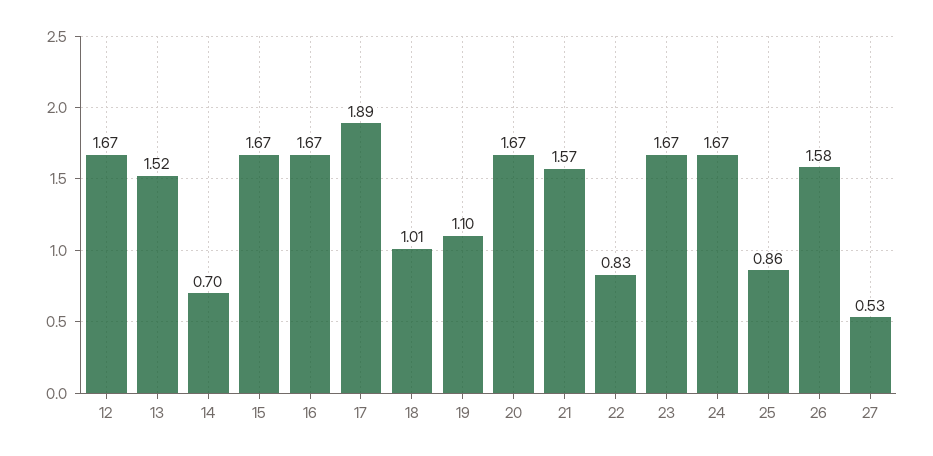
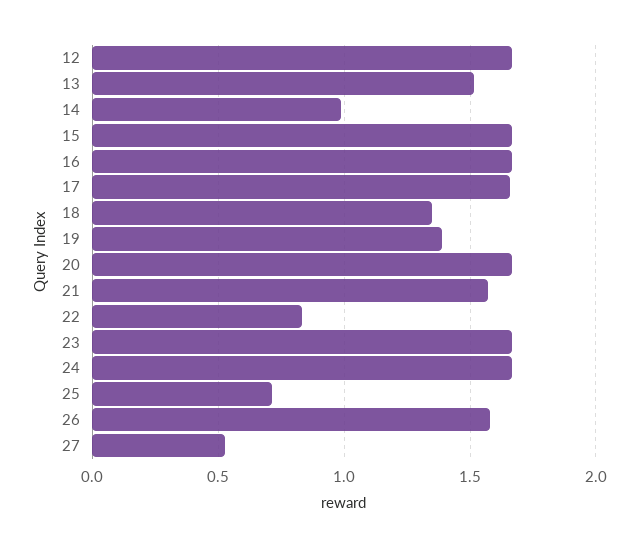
  {
    "12": 1.67,
    "13": 1.52,
-   "14": 0.7,
+   "14": 1,
    "15": 1.67,
    "16": 1.67,
-   "17": 1.89,
+   "17": 1.65,
-   "18": 1.01,
+   "18": 1.35,
-   "19": 1.1,
+   "19": 1.4,
    "20": 1.67,
    "21": 1.57,
    "22": 0.83,
    "23": 1.67,
    "24": 1.67,
-   "25": 0.86,
+   "25": 0.7,
    "26": 1.58,
    "27": 0.53
  }

